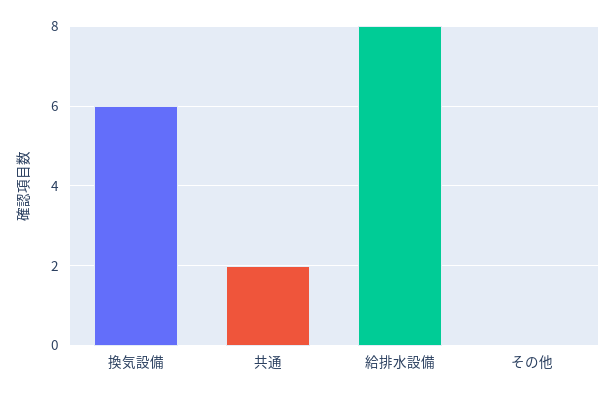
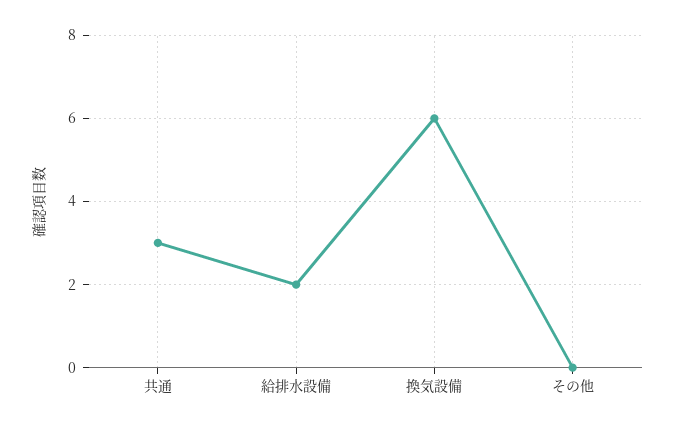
  {
    "換気設備": 6,
-   "共通": 2,
+   "共通": 3,
-   "給排水設備": 8,
+   "給排水設備": 2,
    "その他": 0
  }

